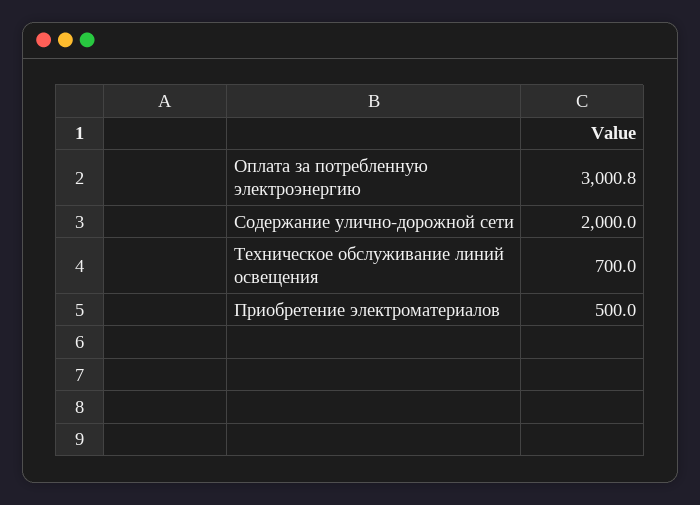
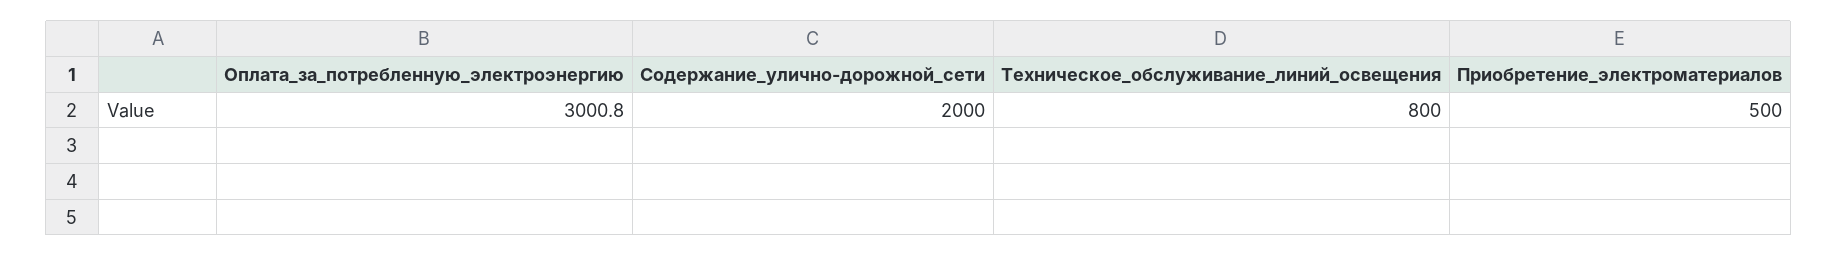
  {
    "Оплата за потребленную электроэнергию": 3000.8,
    "Содержание улично-дорожной сети": 2000,
-   "Техническое обслуживание линий освещения": 700,
+   "Техническое обслуживание линий освещения": 800,
    "Приобретение электроматериалов": 500
  }

